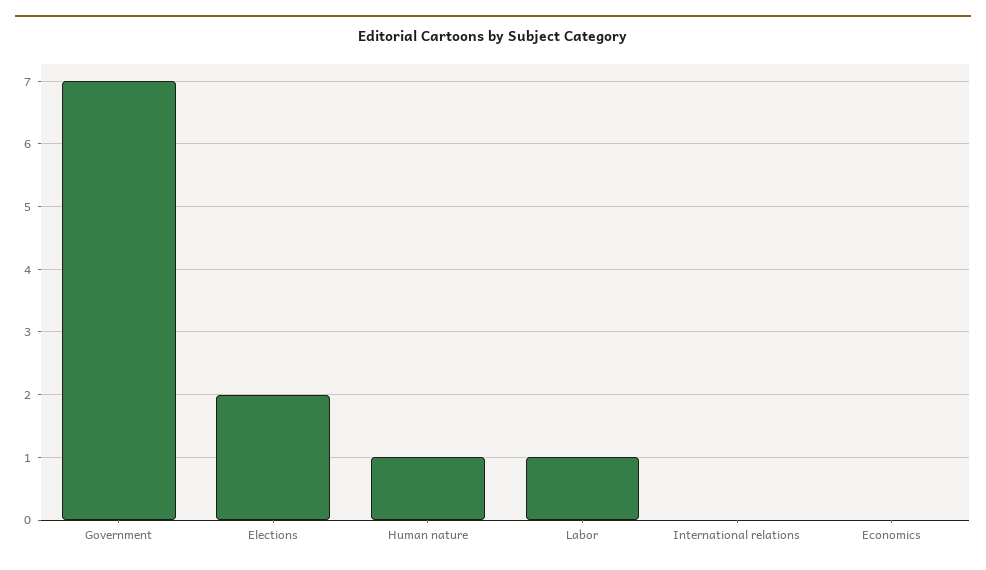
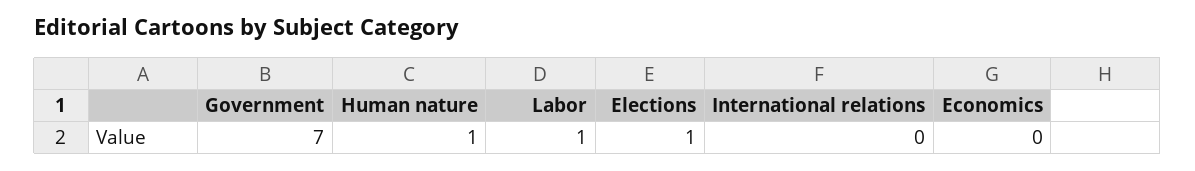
  {
    "Government": 7,
-   "Elections": 2,
+   "Elections": 1,
    "Human nature": 1,
    "Labor": 1,
    "International relations": 0,
    "Economics": 0
  }

